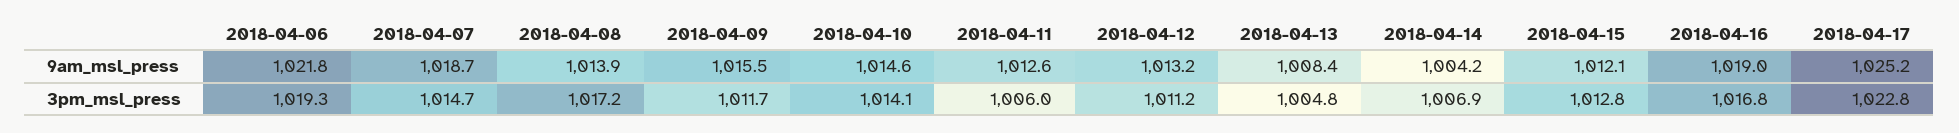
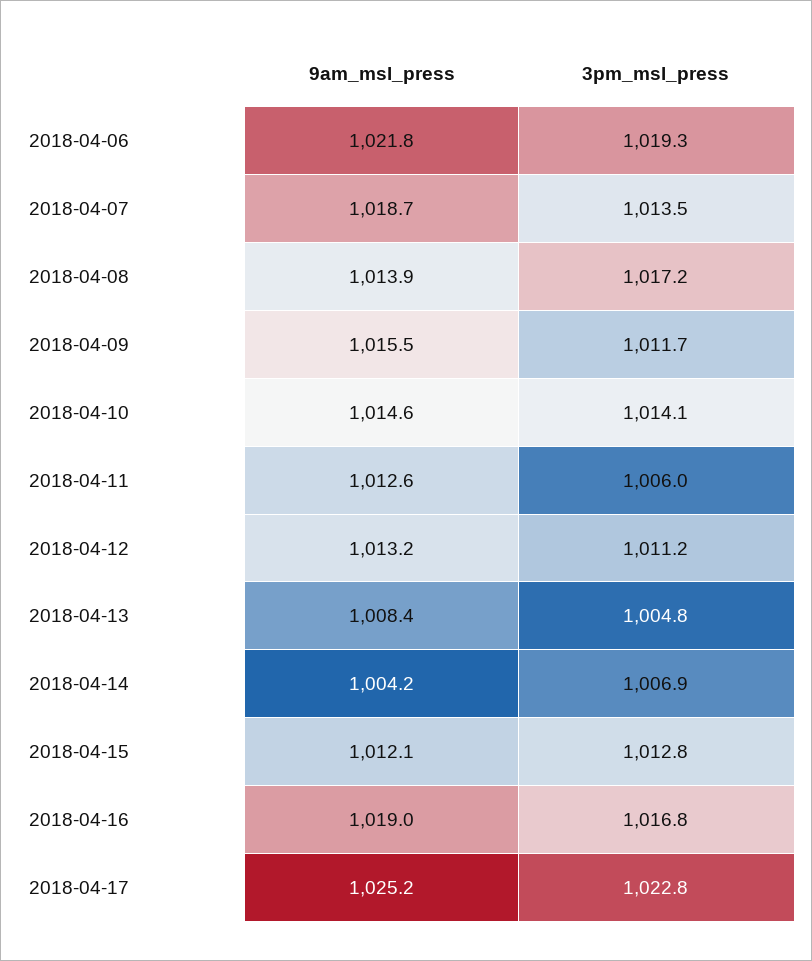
  {
    "2018-04-06": {
      "9am_msl_press": 1021.8,
      "3pm_msl_press": 1019.3
    },
    "2018-04-07": {
      "9am_msl_press": 1018.7,
-     "3pm_msl_press": 1014.7
+     "3pm_msl_press": 1013.5
    },
    "2018-04-08": {
      "9am_msl_press": 1013.9,
      "3pm_msl_press": 1017.2
    },
    "2018-04-09": {
      "9am_msl_press": 1015.5,
      "3pm_msl_press": 1011.7
    },
    "2018-04-10": {
      "9am_msl_press": 1014.6,
      "3pm_msl_press": 1014.1
    },
    "2018-04-11": {
      "9am_msl_press": 1012.6,
      "3pm_msl_press": 1006
    },
    "2018-04-12": {
      "9am_msl_press": 1013.2,
      "3pm_msl_press": 1011.2
    },
    "2018-04-13": {
      "9am_msl_press": 1008.4,
      "3pm_msl_press": 1004.8
    },
    "2018-04-14": {
      "9am_msl_press": 1004.2,
      "3pm_msl_press": 1006.9
    },
    "2018-04-15": {
      "9am_msl_press": 1012.1,
      "3pm_msl_press": 1012.8
    },
    "2018-04-16": {
      "9am_msl_press": 1019,
      "3pm_msl_press": 1016.8
    },
    "2018-04-17": {
      "9am_msl_press": 1025.2,
      "3pm_msl_press": 1022.8
    }
  }

